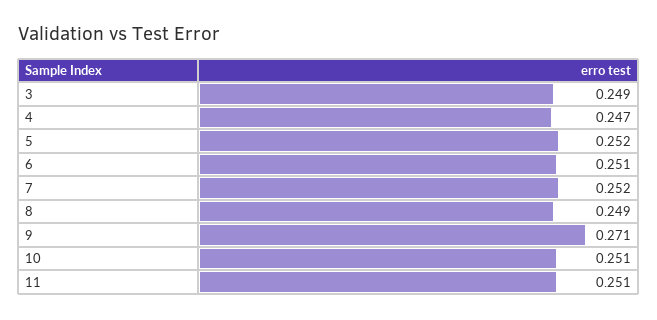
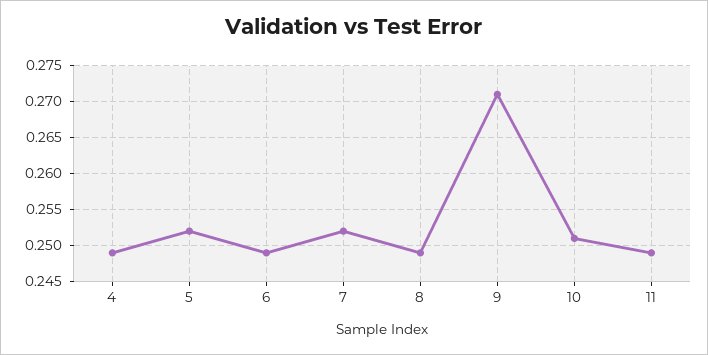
  {
-   "3": 0.249,
-   "4": 0.247,
+   "4": 0.249,
    "5": 0.252,
-   "6": 0.251,
+   "6": 0.249,
    "7": 0.252,
    "8": 0.249,
    "9": 0.271,
    "10": 0.251,
-   "11": 0.251
+   "11": 0.249
  }

